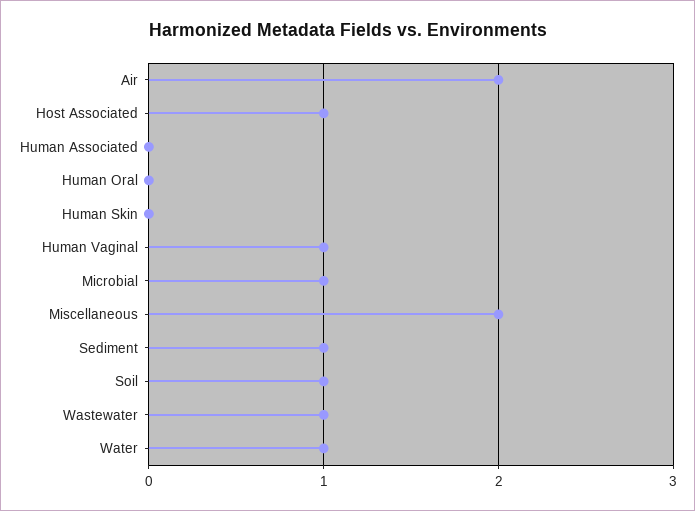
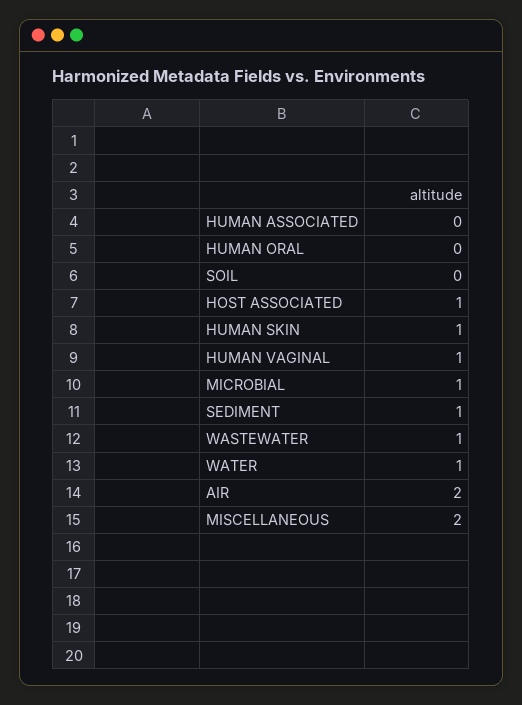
  {
    "Air": 2,
    "Host Associated": 1,
    "Human Associated": 0,
    "Human Oral": 0,
-   "Human Skin": 0,
+   "Human Skin": 1,
    "Human Vaginal": 1,
    "Microbial": 1,
    "Miscellaneous": 2,
    "Sediment": 1,
-   "Soil": 1,
+   "Soil": 0,
    "Wastewater": 1,
    "Water": 1
  }

